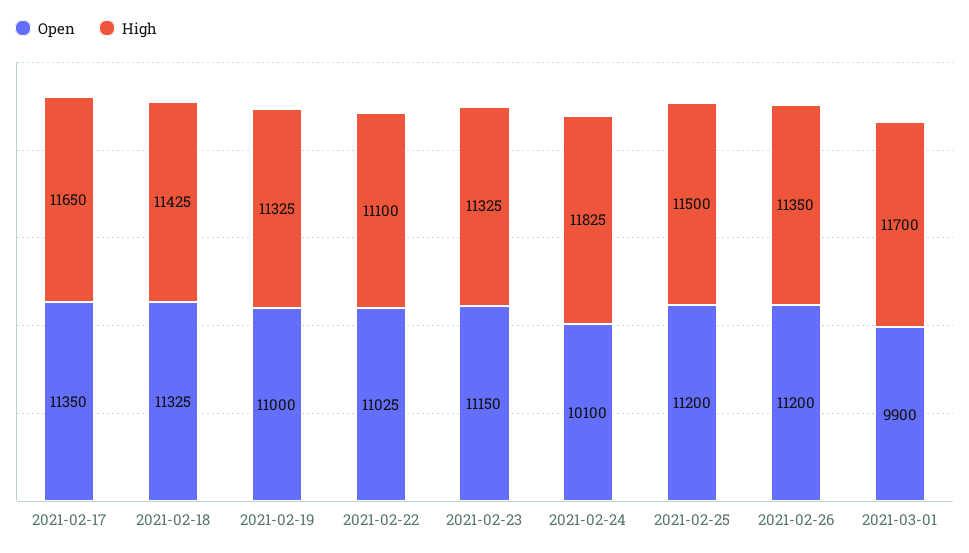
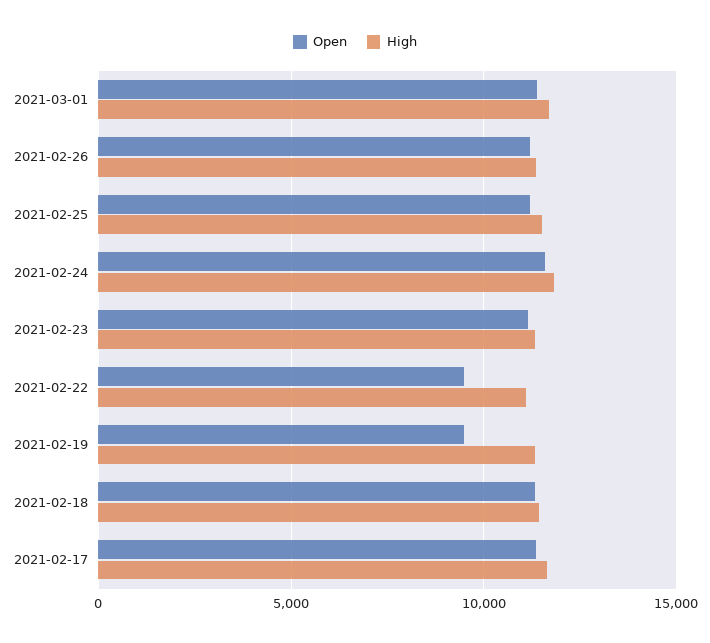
  {
    "Open": {
      "2021-02-17": 11350,
      "2021-02-18": 11325,
-     "2021-02-19": 11000,
+     "2021-02-19": 9500,
-     "2021-02-22": 11025,
+     "2021-02-22": 9500,
      "2021-02-23": 11150,
-     "2021-02-24": 10100,
+     "2021-02-24": 11500,
      "2021-02-25": 11200,
      "2021-02-26": 11200,
-     "2021-03-01": 9900
+     "2021-03-01": 11500
    },
    "High": {
      "2021-02-17": 11650,
      "2021-02-18": 11425,
      "2021-02-19": 11325,
      "2021-02-22": 11100,
      "2021-02-23": 11325,
      "2021-02-24": 11825,
      "2021-02-25": 11500,
      "2021-02-26": 11350,
      "2021-03-01": 11700
    }
  }

